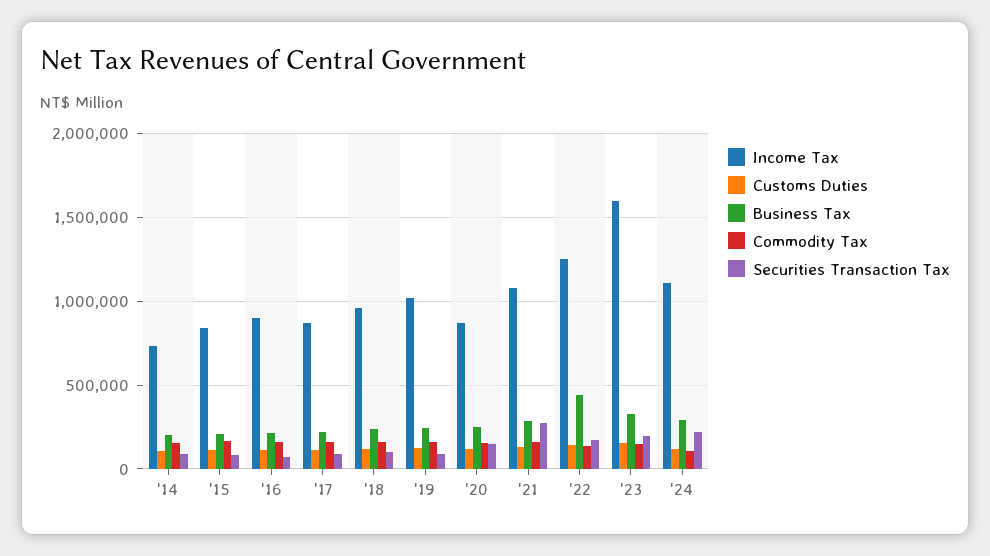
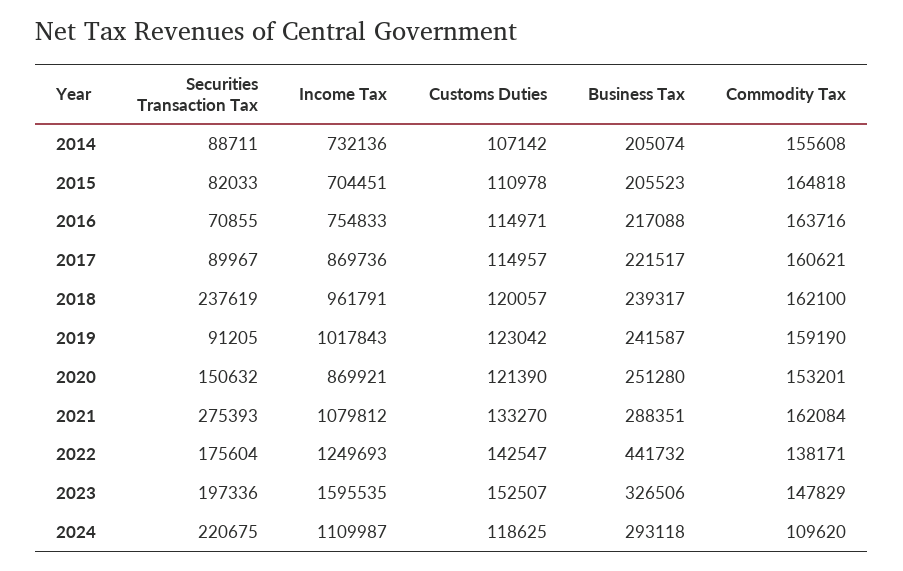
  {
    "Income Tax": {
      "'14": 732136,
-     "'15": 850000,
+     "'15": 704451,
-     "'16": 900000,
+     "'16": 754833,
      "'17": 869736,
      "'18": 961791,
      "'19": 1017843,
      "'20": 869921,
      "'21": 1079812,
      "'22": 1249693,
      "'23": 1595535,
      "'24": 1109987
    },
    "Customs Duties": {
      "'14": 107142,
      "'15": 110978,
      "'16": 114971,
      "'17": 114957,
      "'18": 120057,
      "'19": 123042,
      "'20": 121390,
      "'21": 133270,
      "'22": 142547,
      "'23": 152507,
      "'24": 118625
    },
    "Business Tax": {
      "'14": 205074,
      "'15": 205523,
      "'16": 217088,
      "'17": 221517,
      "'18": 239317,
      "'19": 241587,
      "'20": 251280,
      "'21": 288351,
      "'22": 441732,
      "'23": 326506,
      "'24": 293118
    },
    "Commodity Tax": {
      "'14": 155608,
      "'15": 164818,
      "'16": 163716,
      "'17": 160621,
      "'18": 162100,
      "'19": 159190,
      "'20": 153201,
      "'21": 162084,
      "'22": 138171,
      "'23": 147829,
      "'24": 109620
    },
    "Securities Transaction Tax": {
      "'14": 88711,
      "'15": 82033,
      "'16": 70855,
      "'17": 89967,
-     "'18": 100000,
+     "'18": 237619,
      "'19": 91205,
      "'20": 150632,
      "'21": 275393,
      "'22": 175604,
      "'23": 197336,
      "'24": 220675
    }
  }

